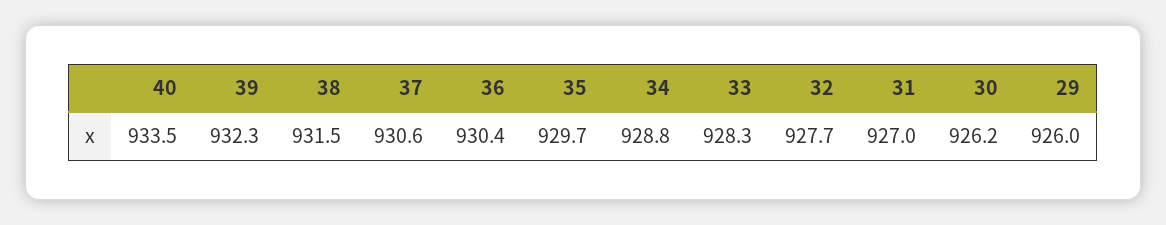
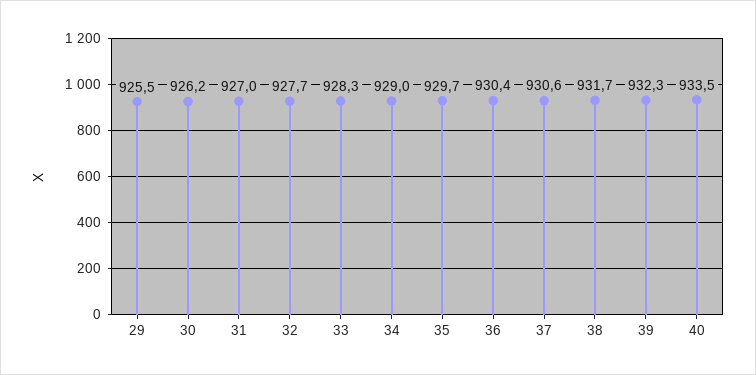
  {
    "40": 933.5,
    "39": 932.3,
-   "38": 931.5,
+   "38": 931.7,
    "37": 930.6,
    "36": 930.4,
    "35": 929.7,
-   "34": 928.8,
+   "34": 929,
    "33": 928.3,
    "32": 927.7,
    "31": 927,
    "30": 926.2,
-   "29": 926
+   "29": 925.5
  }

